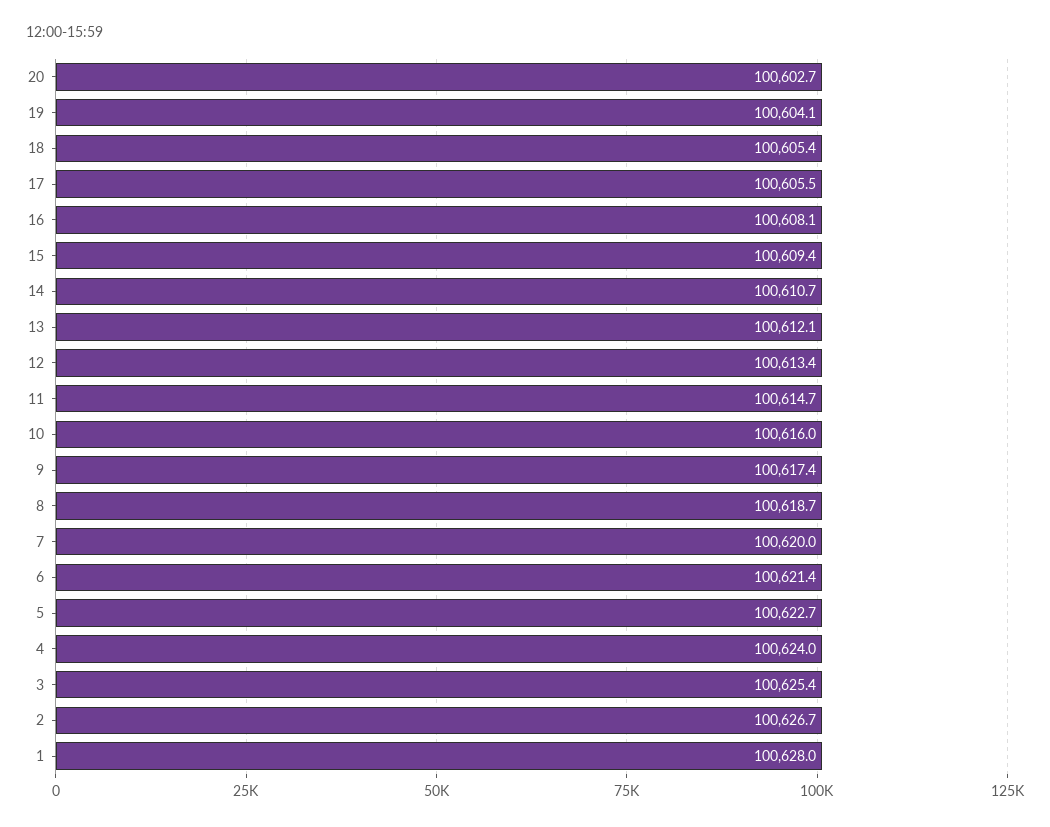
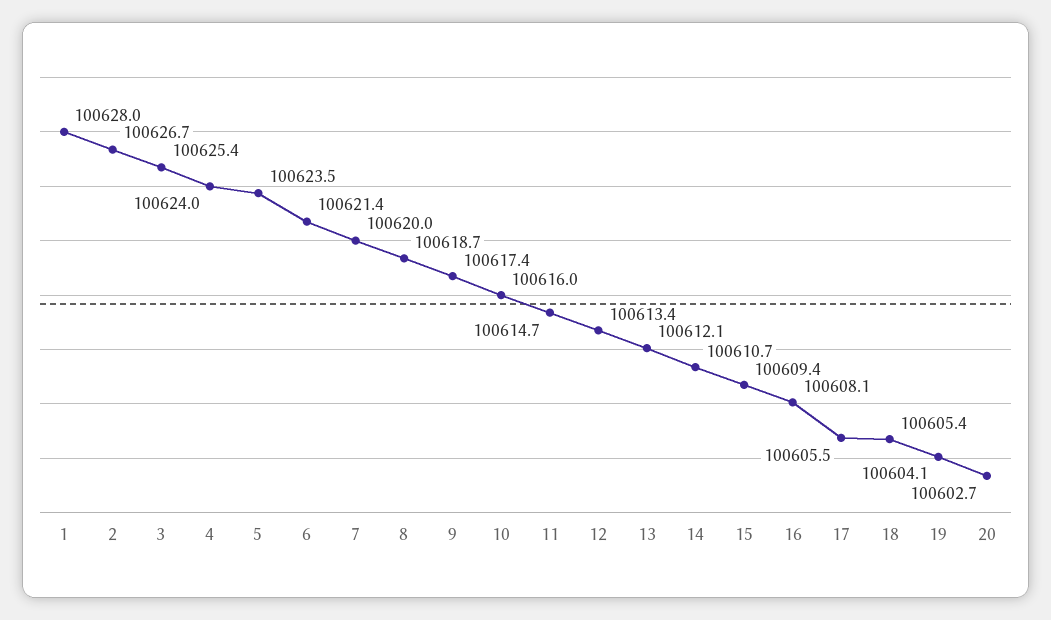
  {
    "20": 100602.7,
    "19": 100604.1,
    "18": 100605.4,
    "17": 100605.5,
    "16": 100608.1,
    "15": 100609.4,
    "14": 100610.7,
    "13": 100612.1,
    "12": 100613.4,
    "11": 100614.7,
    "10": 100616,
    "9": 100617.4,
    "8": 100618.7,
    "7": 100620,
    "6": 100621.4,
-   "5": 100622.7,
+   "5": 100623.5,
    "4": 100624,
    "3": 100625.4,
    "2": 100626.7,
    "1": 100628
  }

